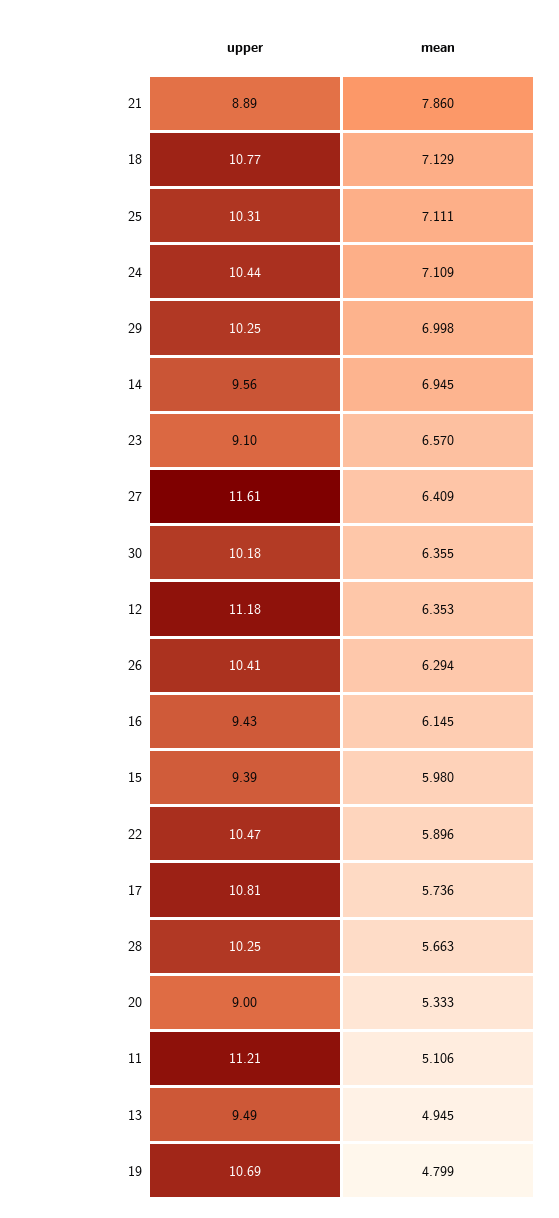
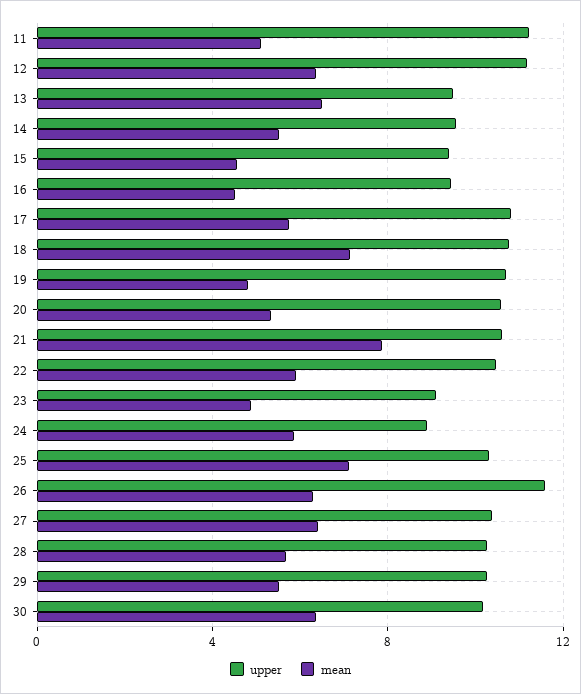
  {
    "upper": {
-     "21": 8.89,
+     "21": 10.5,
      "18": 10.77,
      "25": 10.31,
-     "24": 10.44,
+     "24": 9,
      "29": 10.25,
      "14": 9.56,
      "23": 9.1,
-     "27": 11.61,
+     "27": 10.5,
      "30": 10.18,
      "12": 11.18,
-     "26": 10.41,
+     "26": 11.5,
      "16": 9.43,
      "15": 9.39,
      "22": 10.47,
      "17": 10.81,
      "28": 10.25,
-     "20": 9,
+     "20": 10.5,
      "11": 11.21,
      "13": 9.49,
      "19": 10.69
    },
    "mean": {
      "21": 7.86,
      "18": 7.129,
      "25": 7.111,
-     "24": 7.109,
+     "24": 6,
-     "29": 6.998,
+     "29": 5.5,
-     "14": 6.945,
+     "14": 5.5,
-     "23": 6.57,
+     "23": 5,
      "27": 6.409,
      "30": 6.355,
      "12": 6.353,
      "26": 6.294,
-     "16": 6.145,
+     "16": 4.5,
-     "15": 5.98,
+     "15": 4.5,
      "22": 5.896,
      "17": 5.736,
      "28": 5.663,
      "20": 5.333,
      "11": 5.106,
-     "13": 4.945,
+     "13": 6.5,
      "19": 4.799
    }
  }

